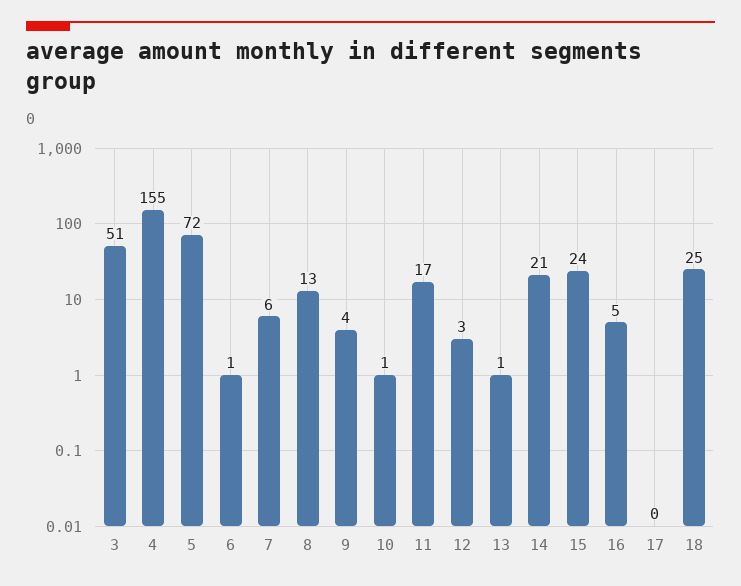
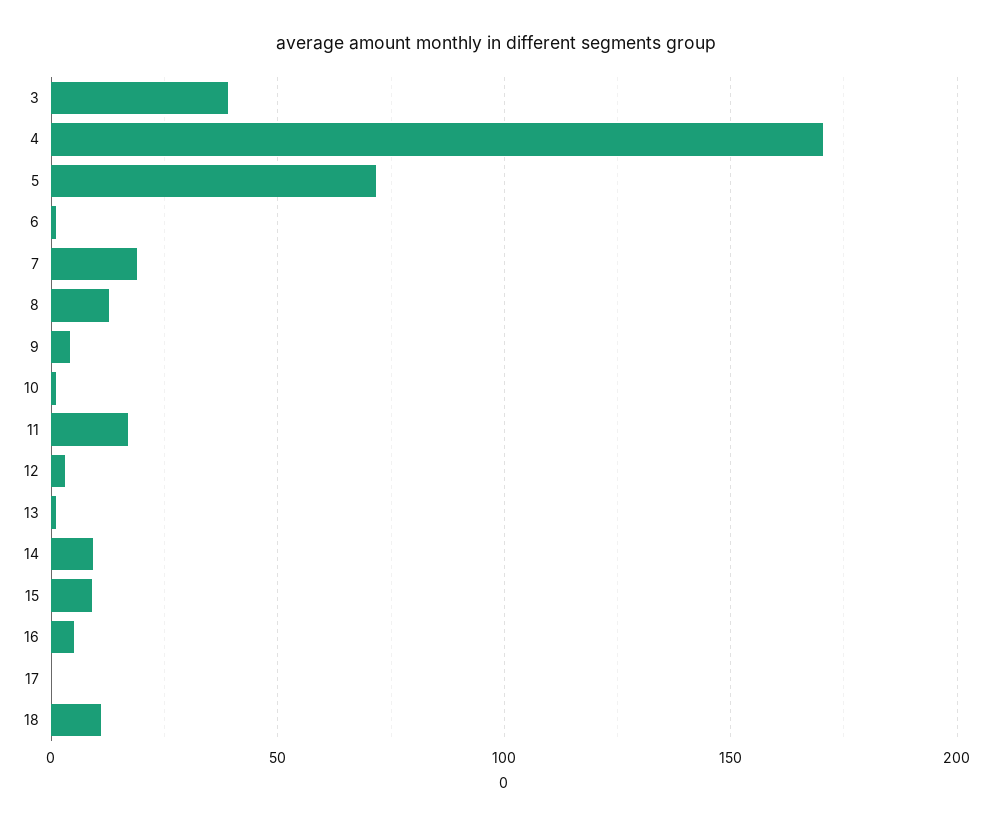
  {
-   "3": 51,
+   "3": 40,
-   "4": 155,
+   "4": 170,
    "5": 72,
    "6": 1,
-   "7": 6,
+   "7": 20,
    "8": 13,
    "9": 4,
    "10": 1,
    "11": 17,
    "12": 3,
    "13": 1,
-   "14": 21,
+   "14": 10,
-   "15": 24,
+   "15": 10,
    "16": 5,
    "17": 0,
-   "18": 25
+   "18": 10
  }

